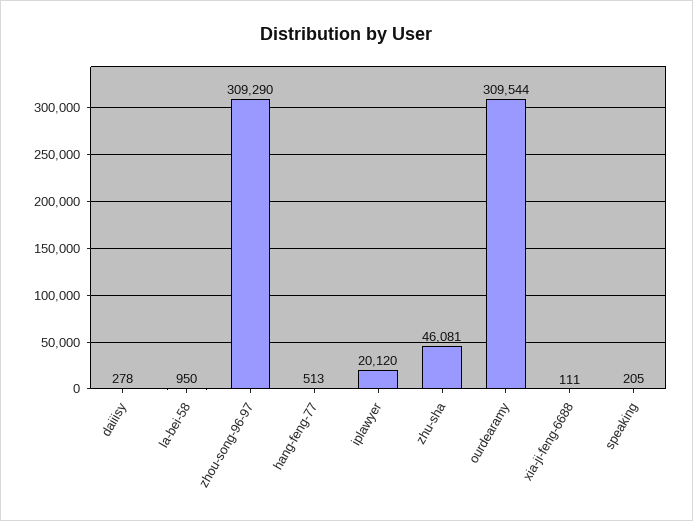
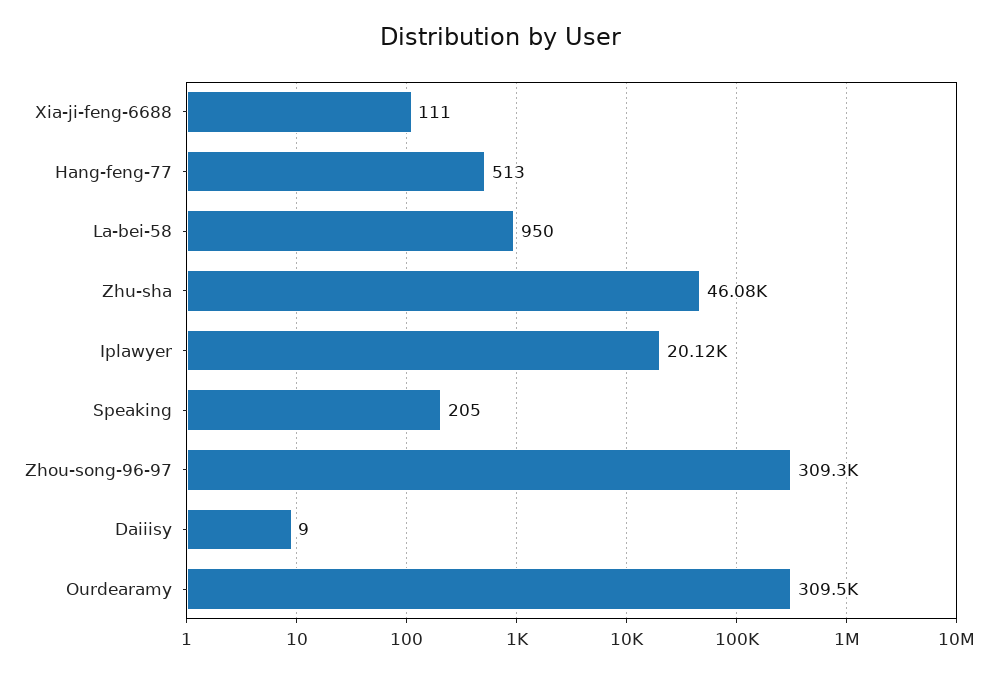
  {
-   "daiiisy": 278,
+   "daiiisy": 9,
    "la-bei-58": 950,
    "zhou-song-96-97": 309290,
    "hang-feng-77": 513,
    "iplawyer": 20120,
    "zhu-sha": 46081,
    "ourdearamy": 309544,
    "xia-ji-feng-6688": 111,
    "speaking": 205
  }

